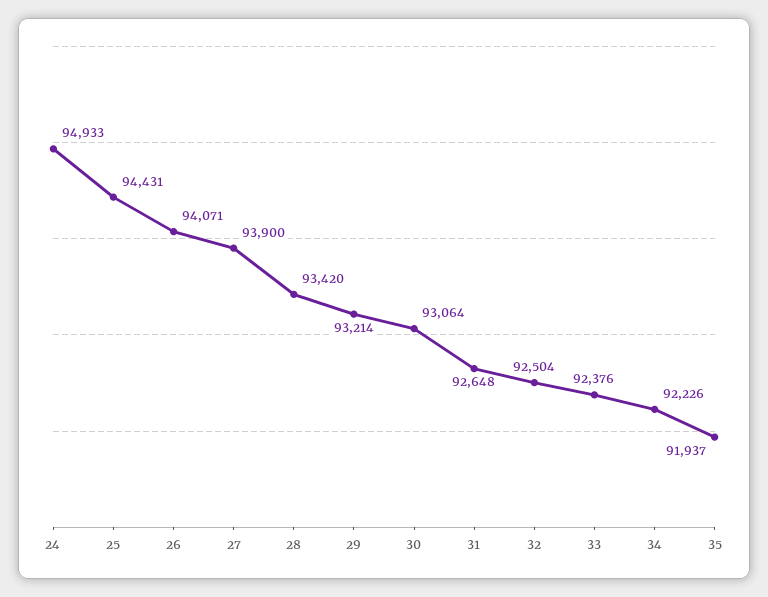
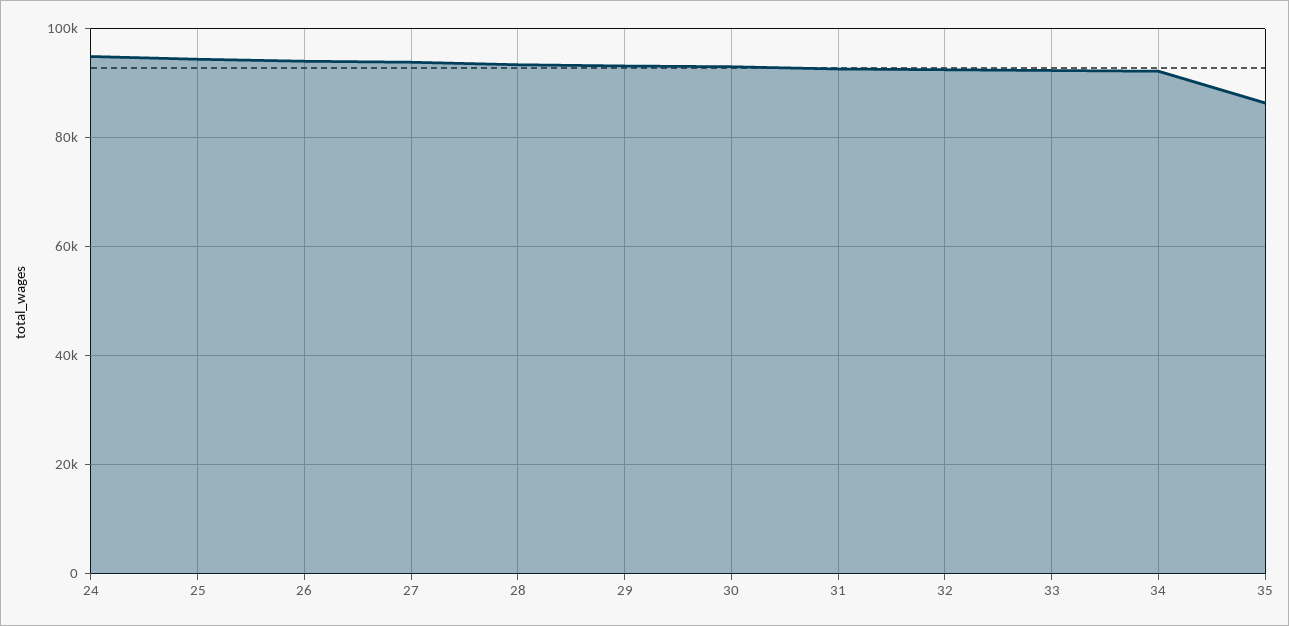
  {
    "24": 94933,
    "25": 94431,
    "26": 94071,
    "27": 93900,
    "28": 93420,
    "29": 93214,
    "30": 93064,
    "31": 92648,
    "32": 92504,
    "33": 92376,
    "34": 92226,
-   "35": 91937
+   "35": 86000
  }

